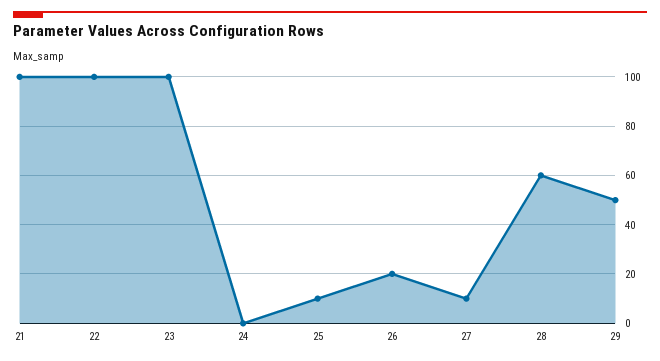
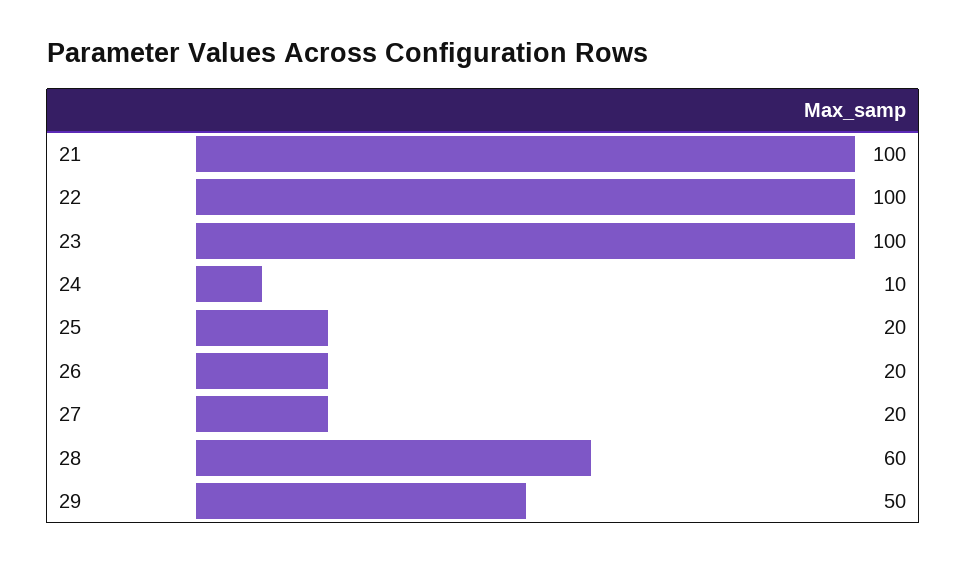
  {
    "21": 100,
    "22": 100,
    "23": 100,
-   "24": 0,
+   "24": 10,
-   "25": 10,
+   "25": 20,
    "26": 20,
-   "27": 10,
+   "27": 20,
    "28": 60,
    "29": 50
  }

